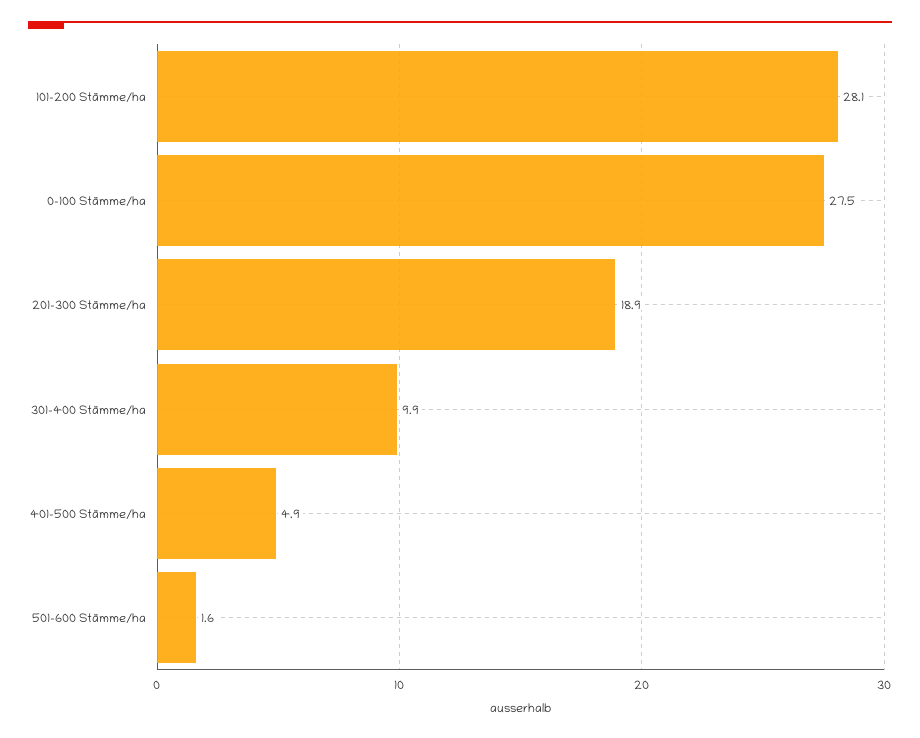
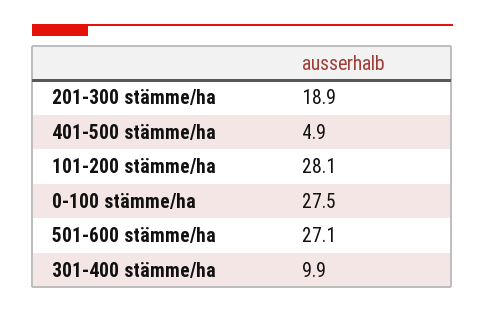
  {
    "101-200 Stämme/ha": 28.1,
    "0-100 Stämme/ha": 27.5,
    "201-300 Stämme/ha": 18.9,
    "301-400 Stämme/ha": 9.9,
    "401-500 Stämme/ha": 4.9,
-   "501-600 Stämme/ha": 1.6
+   "501-600 Stämme/ha": 27.1
  }

